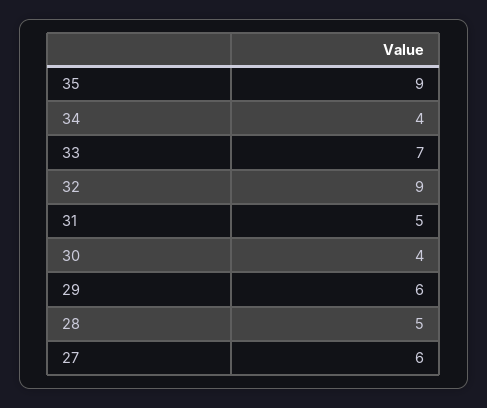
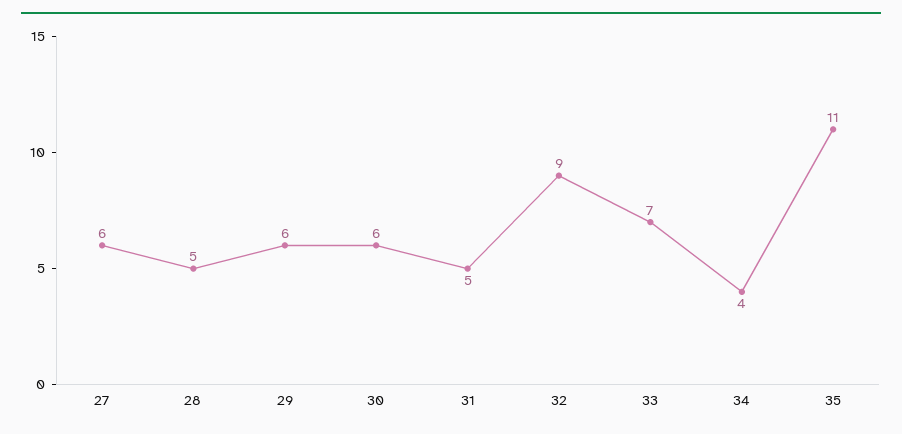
  {
-   "35": 9,
+   "35": 11,
    "34": 4,
    "33": 7,
    "32": 9,
    "31": 5,
-   "30": 4,
+   "30": 6,
    "29": 6,
    "28": 5,
    "27": 6
  }

